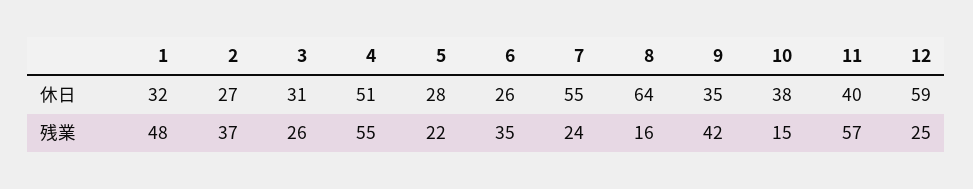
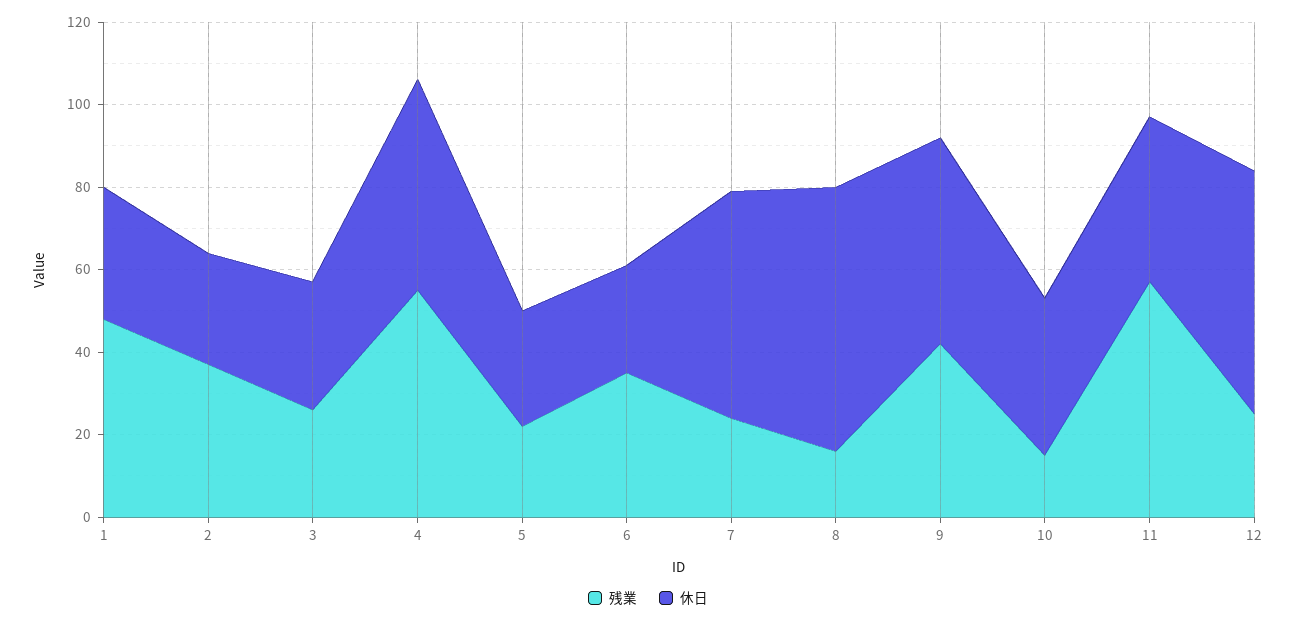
  {
    "休日": {
      "1": 32,
      "2": 27,
      "3": 31,
      "4": 51,
      "5": 28,
      "6": 26,
      "7": 55,
      "8": 64,
-     "9": 35,
+     "9": 50,
      "10": 38,
      "11": 40,
      "12": 59
    },
    "残業": {
      "1": 48,
      "2": 37,
      "3": 26,
      "4": 55,
      "5": 22,
      "6": 35,
      "7": 24,
      "8": 16,
      "9": 42,
      "10": 15,
      "11": 57,
      "12": 25
    }
  }

